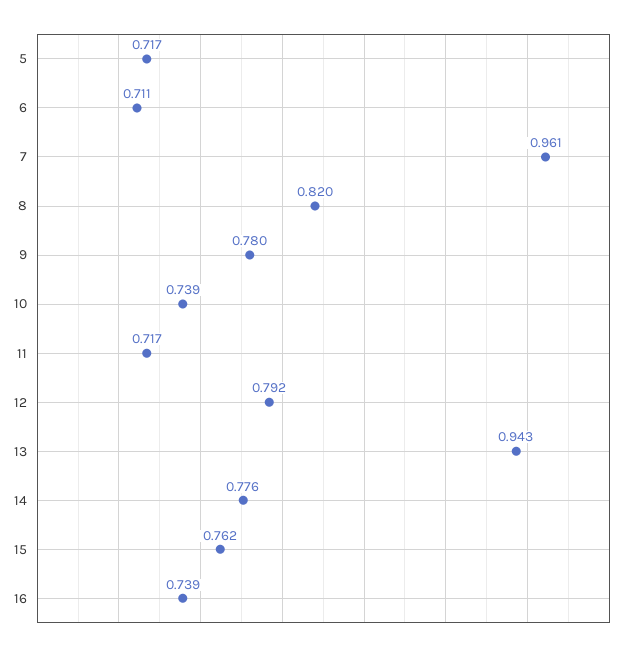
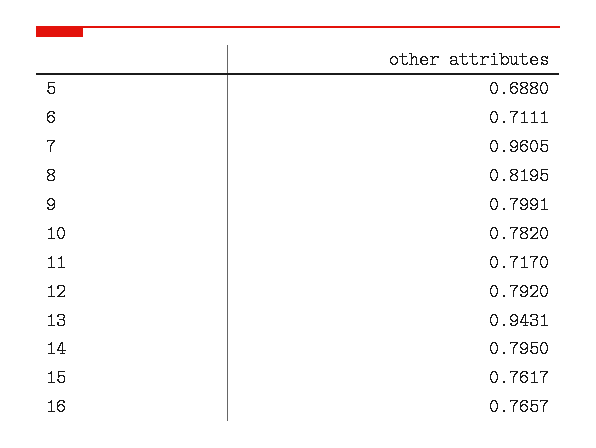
  {
-   "5": 0.717,
+   "5": 0.688,
    "6": 0.7111,
    "7": 0.9605,
    "8": 0.8195,
-   "9": 0.78,
+   "9": 0.7991,
-   "10": 0.739,
+   "10": 0.782,
    "11": 0.717,
    "12": 0.792,
    "13": 0.9431,
-   "14": 0.776,
+   "14": 0.795,
    "15": 0.7617,
-   "16": 0.739
+   "16": 0.7657
  }

